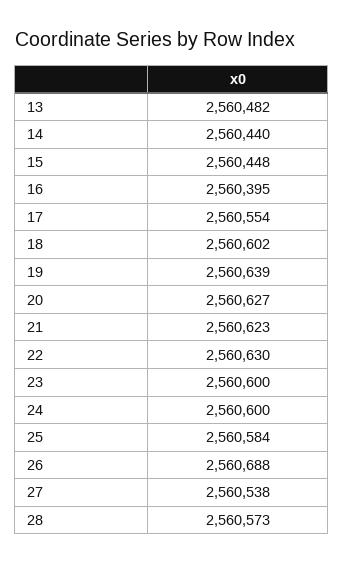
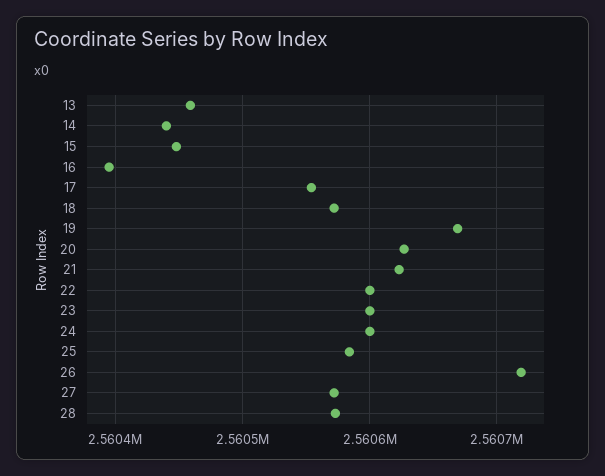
  {
-   "13": 2560482,
+   "13": 2560460,
    "14": 2560440,
    "15": 2560448,
    "16": 2560395,
    "17": 2560554,
-   "18": 2560602,
+   "18": 2560570,
-   "19": 2560639,
+   "19": 2560670,
    "20": 2560627,
    "21": 2560623,
-   "22": 2560630,
+   "22": 2560600,
    "23": 2560600,
    "24": 2560600,
    "25": 2560584,
-   "26": 2560688,
+   "26": 2560720,
-   "27": 2560538,
+   "27": 2560570,
    "28": 2560573
  }

